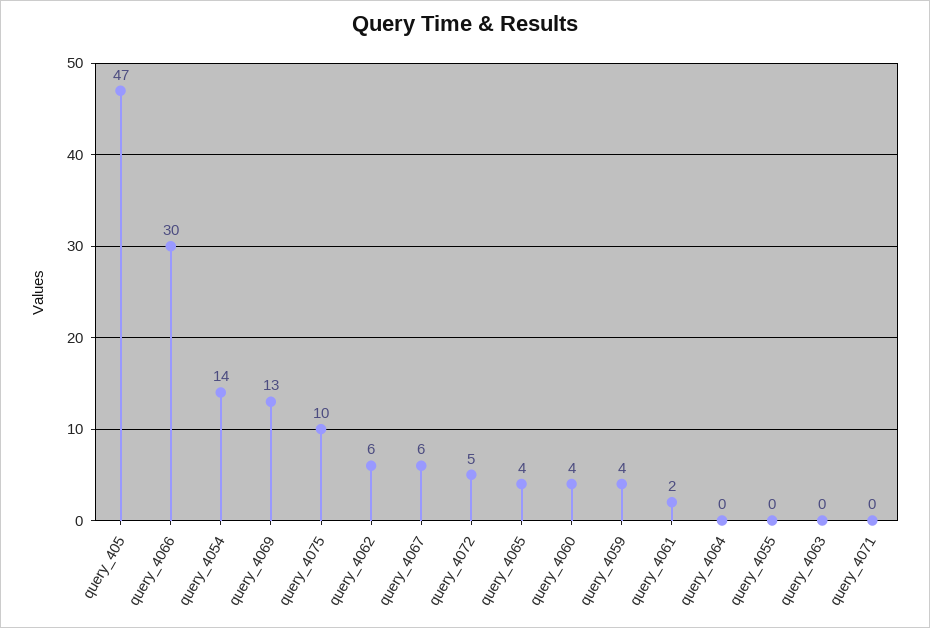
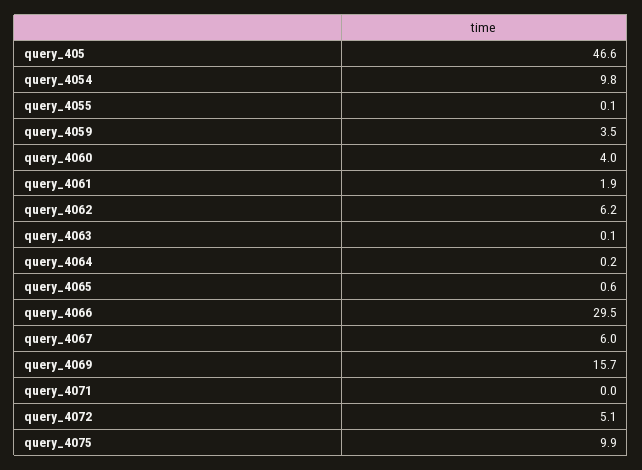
  {
    "query_405": 46.6,
    "query_4066": 29.5,
-   "query_4054": 14,
+   "query_4054": 9.8,
-   "query_4069": 13,
+   "query_4069": 15.7,
    "query_4075": 9.9,
    "query_4062": 6.2,
    "query_4067": 6,
    "query_4072": 5.1,
-   "query_4065": 4,
+   "query_4065": 0.6,
    "query_4060": 4,
    "query_4059": 3.5,
    "query_4061": 1.9,
    "query_4064": 0.2,
    "query_4055": 0.1,
    "query_4063": 0.1,
    "query_4071": 0
  }

